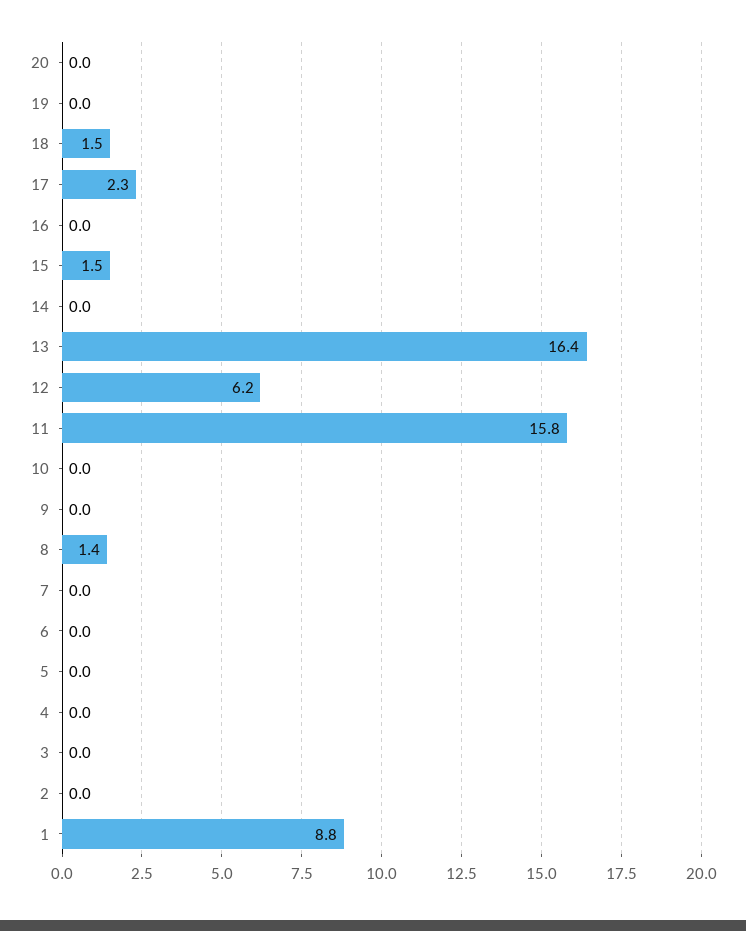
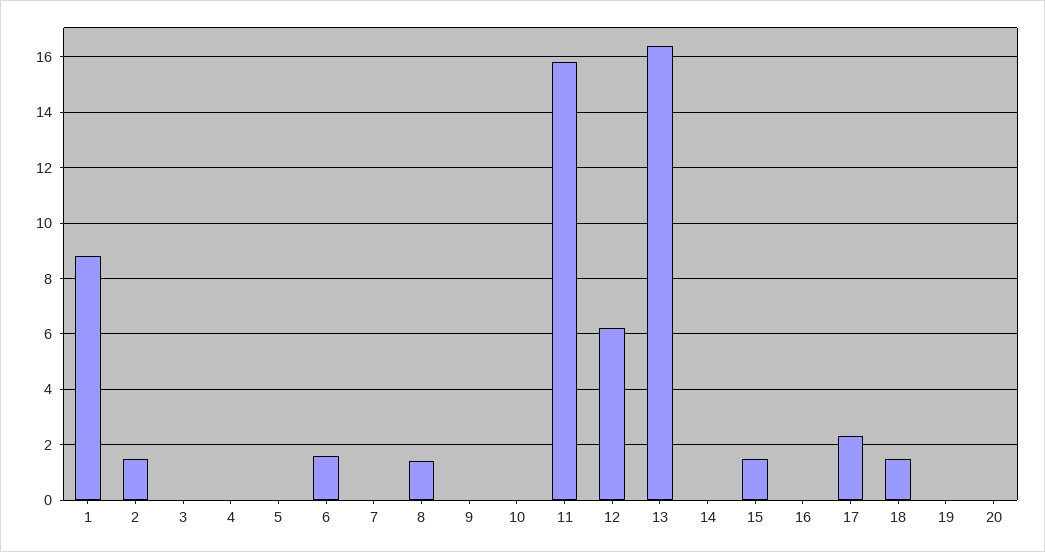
  {
    "20": 0,
    "19": 0,
    "18": 1.5,
    "17": 2.3,
    "16": 0,
    "15": 1.5,
    "14": 0,
    "13": 16.4,
    "12": 6.2,
    "11": 15.8,
    "10": 0,
    "9": 0,
    "8": 1.4,
    "7": 0,
-   "6": 0,
+   "6": 1.5,
    "5": 0,
    "4": 0,
    "3": 0,
-   "2": 0,
+   "2": 1.5,
    "1": 8.8
  }

